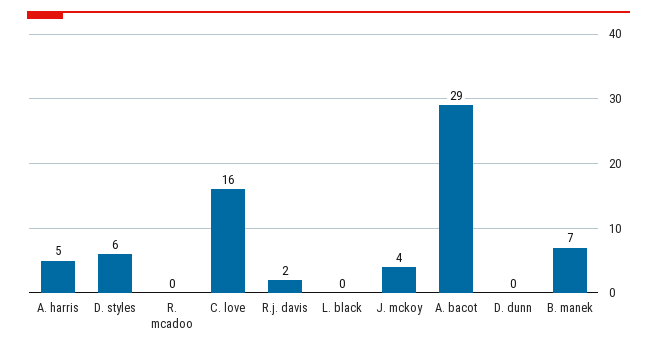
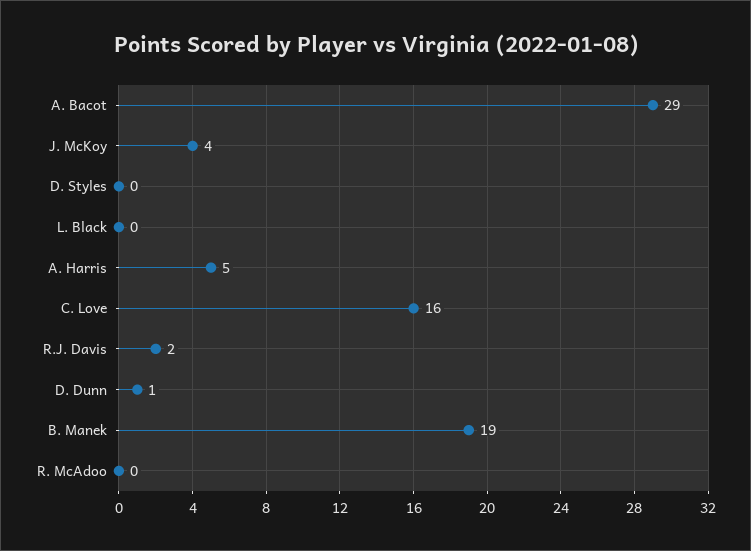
  {
    "A. harris": 5,
-   "D. styles": 6,
+   "D. styles": 0,
    "R. mcadoo": 0,
    "C. love": 16,
    "R.j. davis": 2,
    "L. black": 0,
    "J. mckoy": 4,
    "A. bacot": 29,
-   "D. dunn": 0,
+   "D. dunn": 1,
-   "B. manek": 7
+   "B. manek": 19
  }

